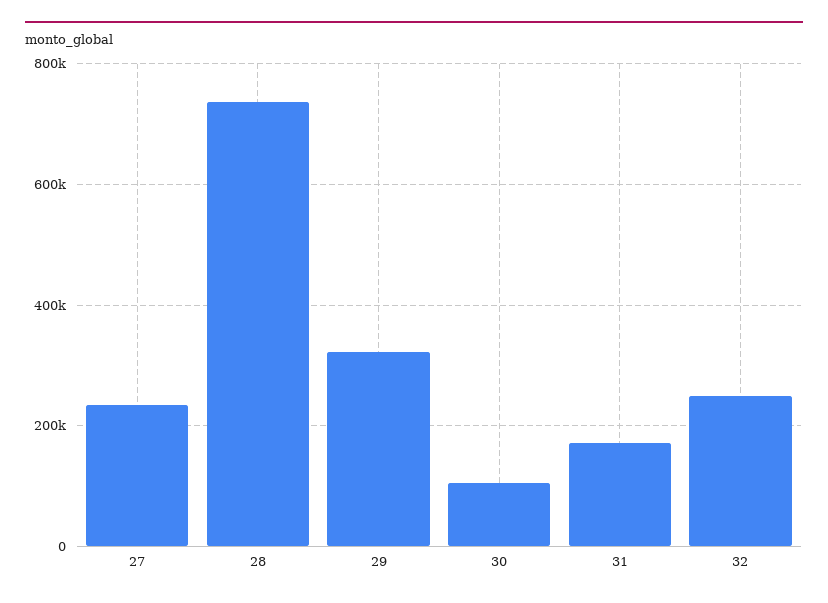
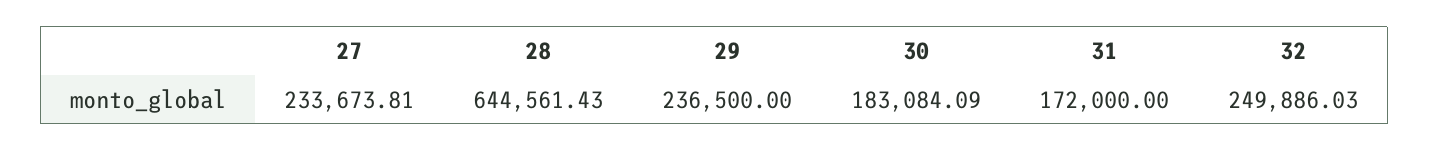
  {
    "27": 233673.81,
-   "28": 740000,
+   "28": 644561.43,
-   "29": 320000,
+   "29": 236500,
-   "30": 100000,
+   "30": 183084.09,
    "31": 172000,
    "32": 249886.03
  }

